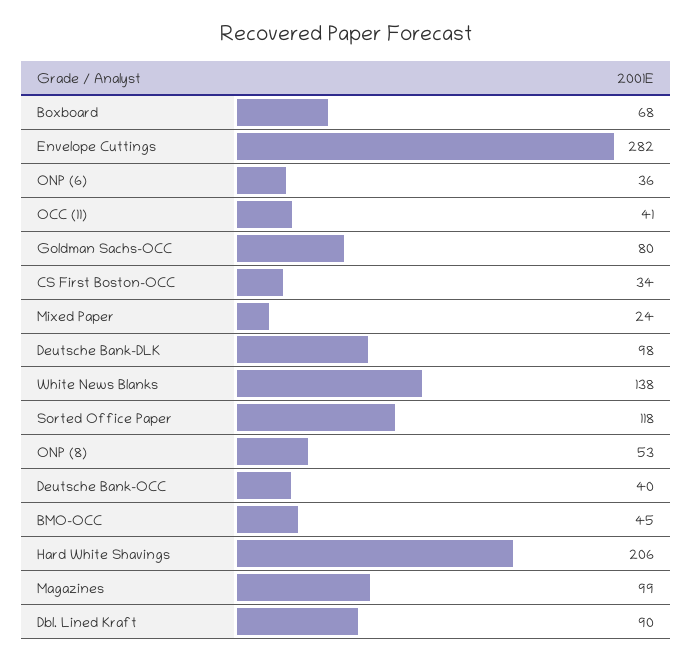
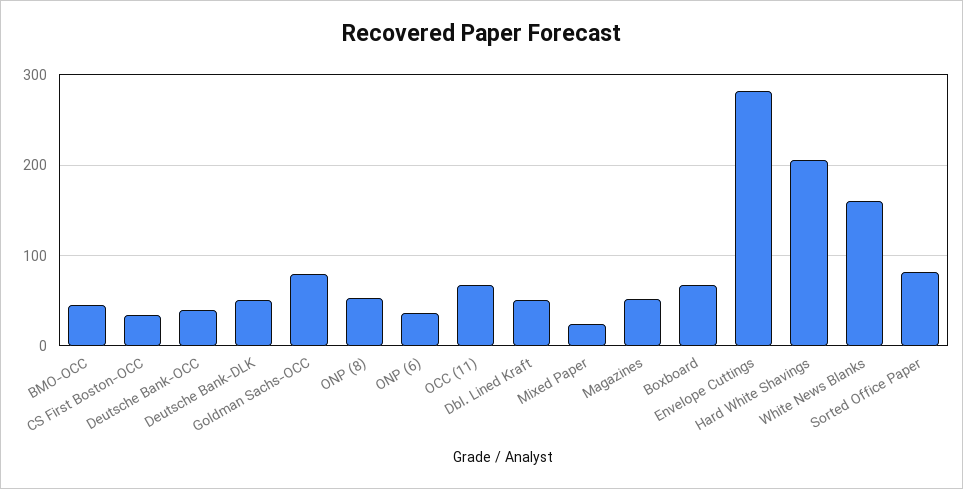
  {
    "Boxboard": 68,
    "Envelope Cuttings": 282,
    "ONP (6)": 36,
-   "OCC (11)": 41,
+   "OCC (11)": 70,
    "Goldman Sachs-OCC": 80,
    "CS First Boston-OCC": 34,
    "Mixed Paper": 24,
-   "Deutsche Bank-DLK": 98,
+   "Deutsche Bank-DLK": 50,
-   "White News Blanks": 138,
+   "White News Blanks": 160,
-   "Sorted Office Paper": 118,
+   "Sorted Office Paper": 80,
    "ONP (8)": 53,
    "Deutsche Bank-OCC": 40,
    "BMO-OCC": 45,
    "Hard White Shavings": 206,
-   "Magazines": 99,
+   "Magazines": 50,
-   "Dbl. Lined Kraft": 90
+   "Dbl. Lined Kraft": 50
  }

